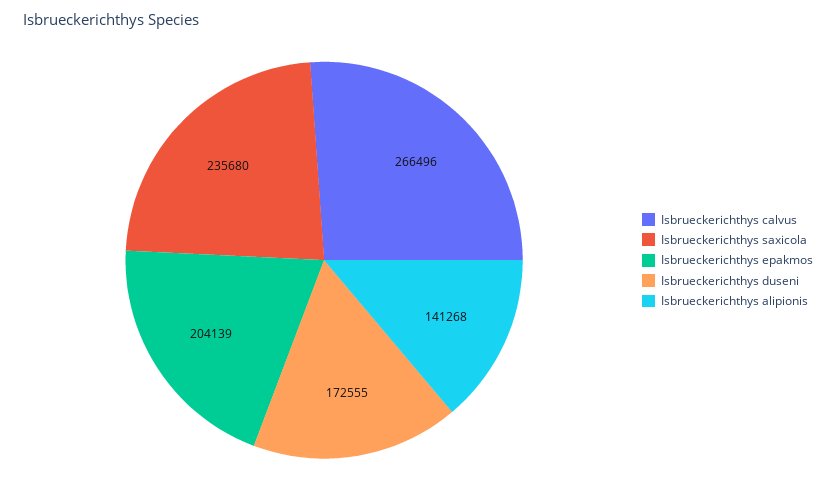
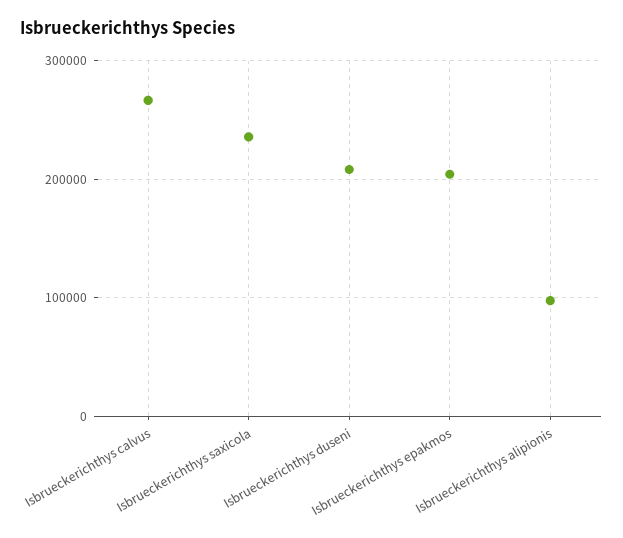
  {
    "Isbrueckerichthys calvus": 266496,
    "Isbrueckerichthys saxicola": 235680,
    "Isbrueckerichthys epakmos": 204139,
-   "Isbrueckerichthys duseni": 172555,
+   "Isbrueckerichthys duseni": 210000,
-   "Isbrueckerichthys alipionis": 141268
+   "Isbrueckerichthys alipionis": 100000
  }

